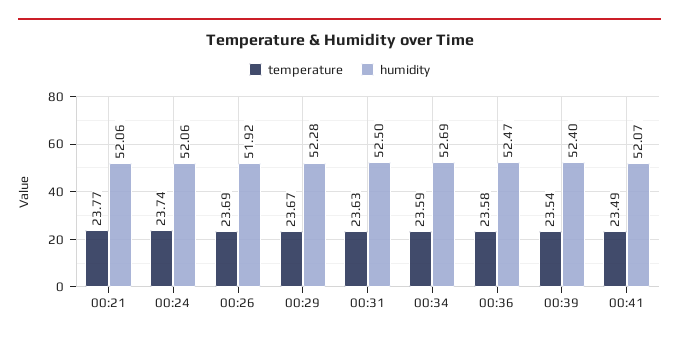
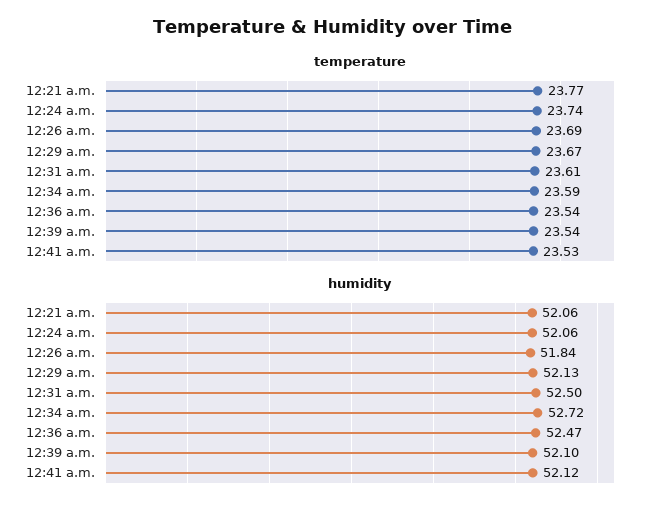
  {
    "temperature": {
      "00:21": 23.77,
      "00:24": 23.74,
      "00:26": 23.69,
      "00:29": 23.67,
-     "00:31": 23.63,
+     "00:31": 23.61,
      "00:34": 23.59,
-     "00:36": 23.58,
+     "00:36": 23.54,
      "00:39": 23.54,
-     "00:41": 23.49
+     "00:41": 23.53
    },
    "humidity": {
      "00:21": 52.06,
      "00:24": 52.06,
-     "00:26": 51.92,
+     "00:26": 51.84,
-     "00:29": 52.28,
+     "00:29": 52.13,
      "00:31": 52.5,
-     "00:34": 52.69,
+     "00:34": 52.72,
      "00:36": 52.47,
-     "00:39": 52.4,
+     "00:39": 52.1,
-     "00:41": 52.07
+     "00:41": 52.12
    }
  }

